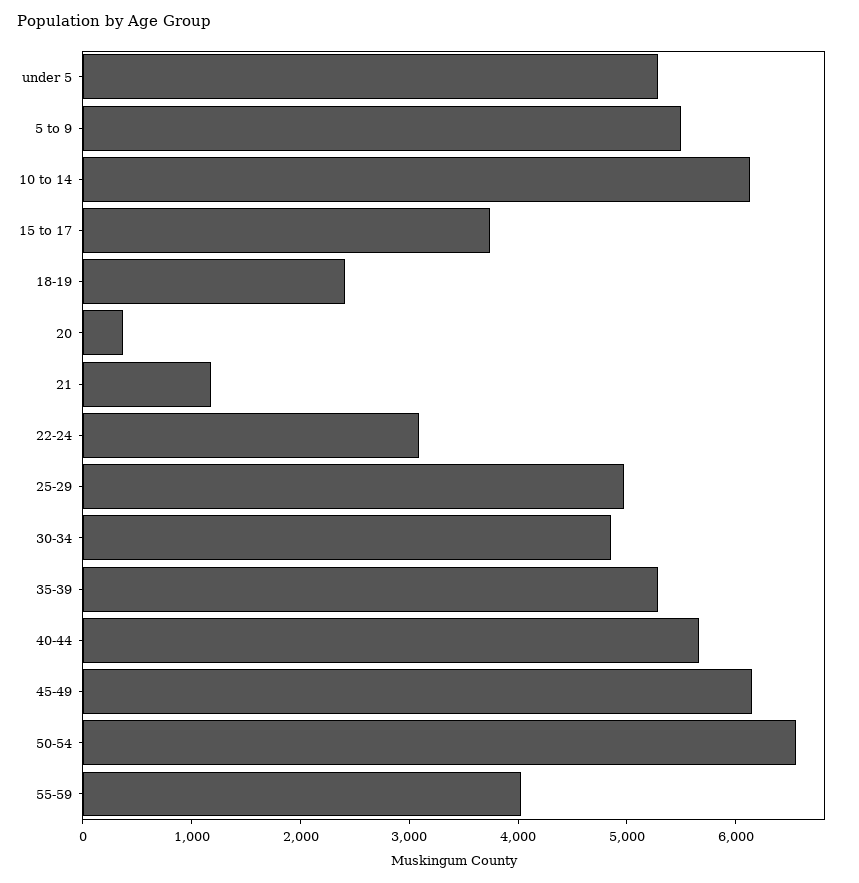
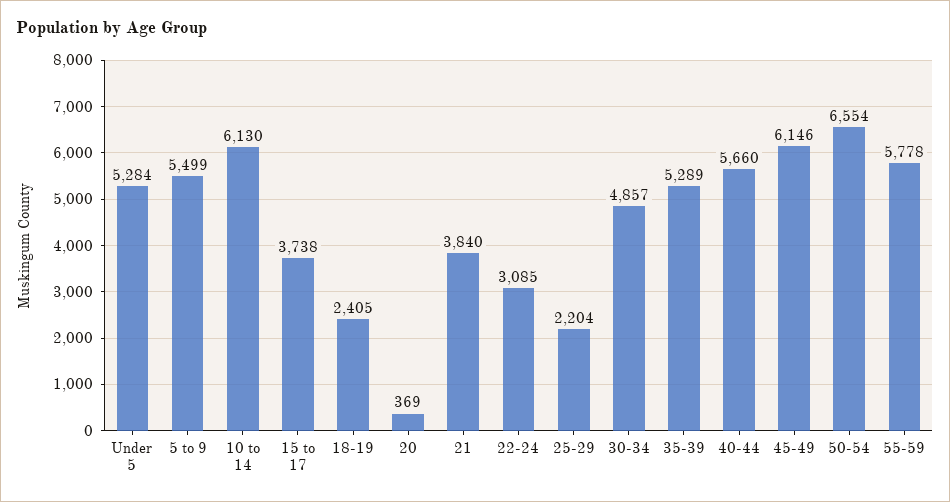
  {
    "under 5": 5284,
    "5 to 9": 5499,
    "10 to 14": 6130,
    "15 to 17": 3738,
    "18-19": 2405,
    "20": 369,
-   "21": 1200,
+   "21": 3840,
    "22-24": 3085,
-   "25-29": 5000,
+   "25-29": 2204,
    "30-34": 4857,
    "35-39": 5289,
    "40-44": 5660,
    "45-49": 6146,
    "50-54": 6554,
-   "55-59": 4000
+   "55-59": 5778
  }

